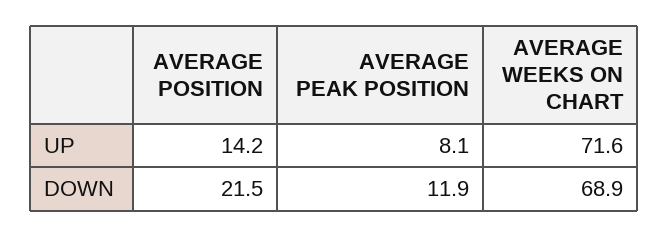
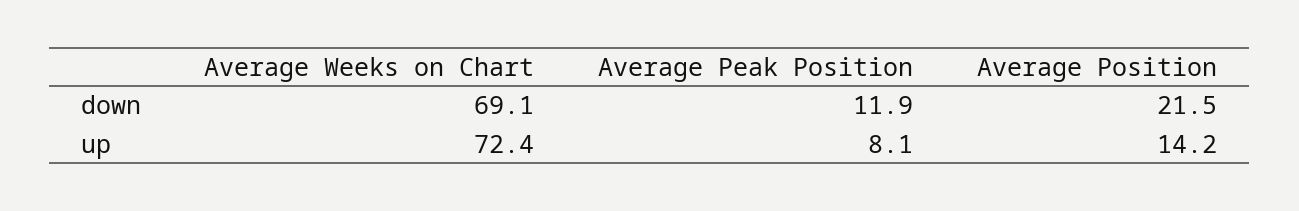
  {
    "AVERAGE POSITION": {
      "UP": 14.2,
      "DOWN": 21.5
    },
    "AVERAGE PEAK POSITION": {
      "UP": 8.1,
      "DOWN": 11.9
    },
    "AVERAGE WEEKS ON CHART": {
-     "UP": 71.6,
+     "UP": 72.4,
-     "DOWN": 68.9
+     "DOWN": 69.1
    }
  }

